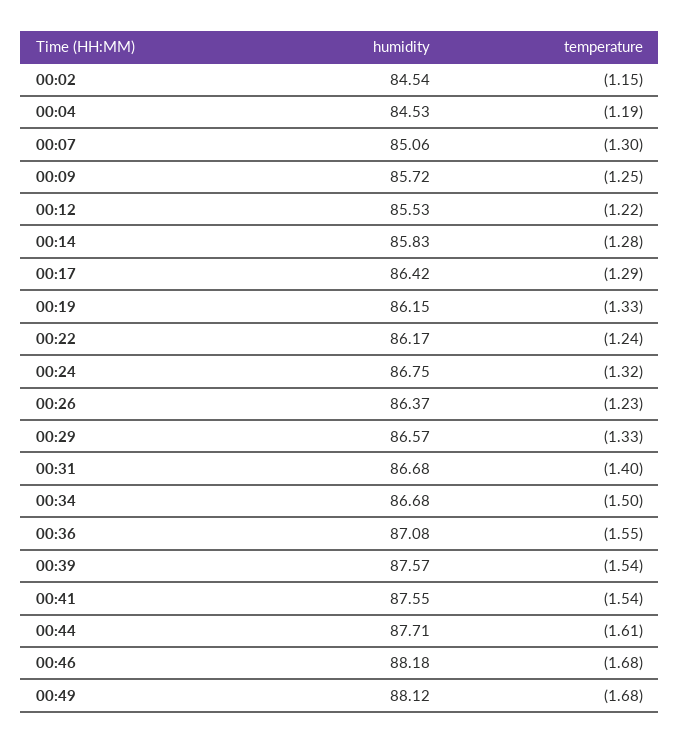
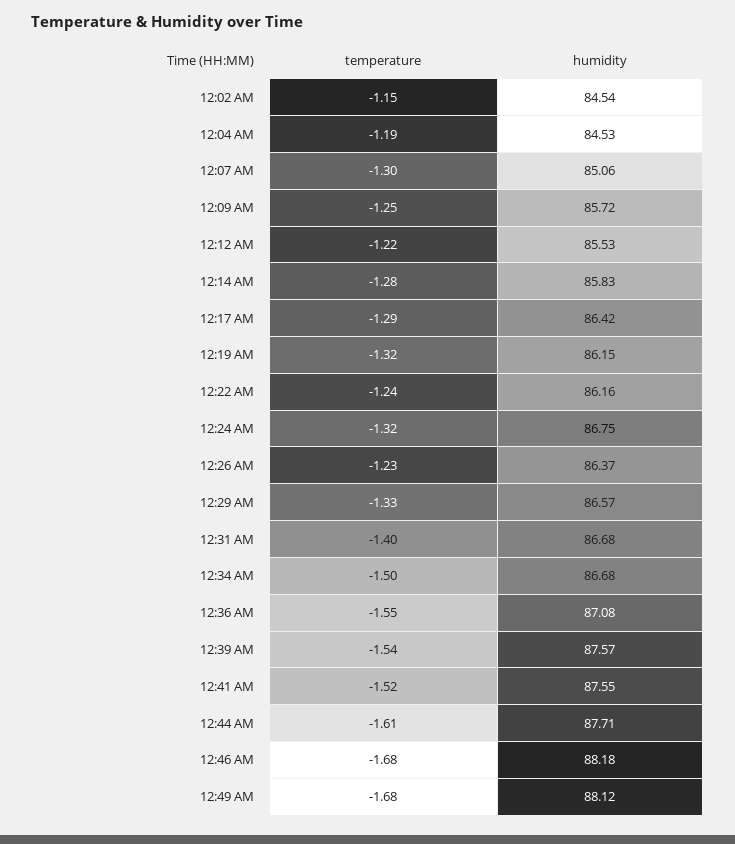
  {
    "humidity": {
      "00:02": 84.54,
      "00:04": 84.53,
      "00:07": 85.06,
      "00:09": 85.72,
      "00:12": 85.53,
      "00:14": 85.83,
      "00:17": 86.42,
      "00:19": 86.15,
-     "00:22": 86.17,
+     "00:22": 86.16,
      "00:24": 86.75,
      "00:26": 86.37,
      "00:29": 86.57,
      "00:31": 86.68,
      "00:34": 86.68,
      "00:36": 87.08,
      "00:39": 87.57,
      "00:41": 87.55,
      "00:44": 87.71,
      "00:46": 88.18,
      "00:49": 88.12
    },
    "temperature": {
      "00:02": -1.15,
      "00:04": -1.19,
      "00:07": -1.3,
      "00:09": -1.25,
      "00:12": -1.22,
      "00:14": -1.28,
      "00:17": -1.29,
-     "00:19": -1.33,
+     "00:19": -1.32,
      "00:22": -1.24,
      "00:24": -1.32,
      "00:26": -1.23,
      "00:29": -1.33,
      "00:31": -1.4,
      "00:34": -1.5,
      "00:36": -1.55,
      "00:39": -1.54,
-     "00:41": -1.54,
+     "00:41": -1.52,
      "00:44": -1.61,
      "00:46": -1.68,
      "00:49": -1.68
    }
  }

